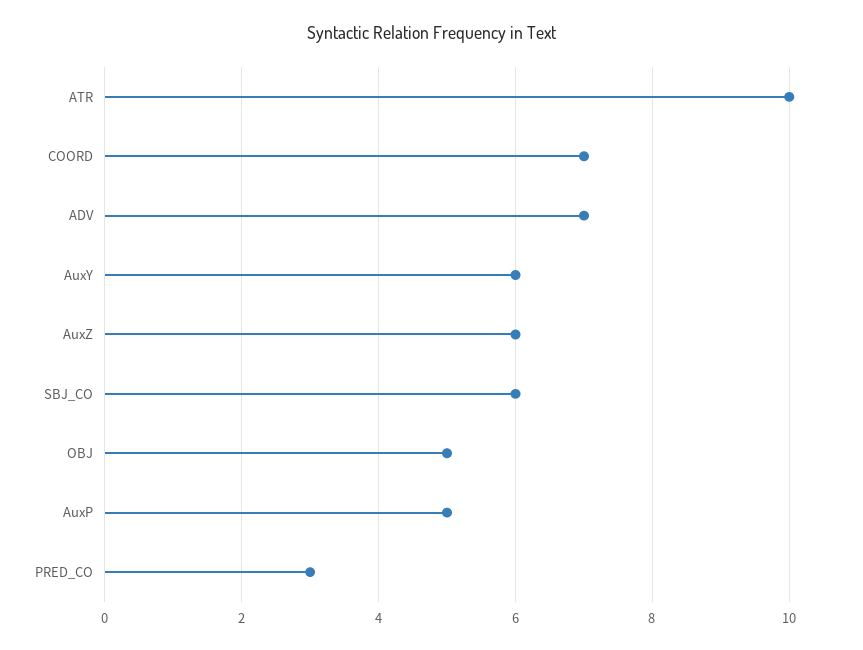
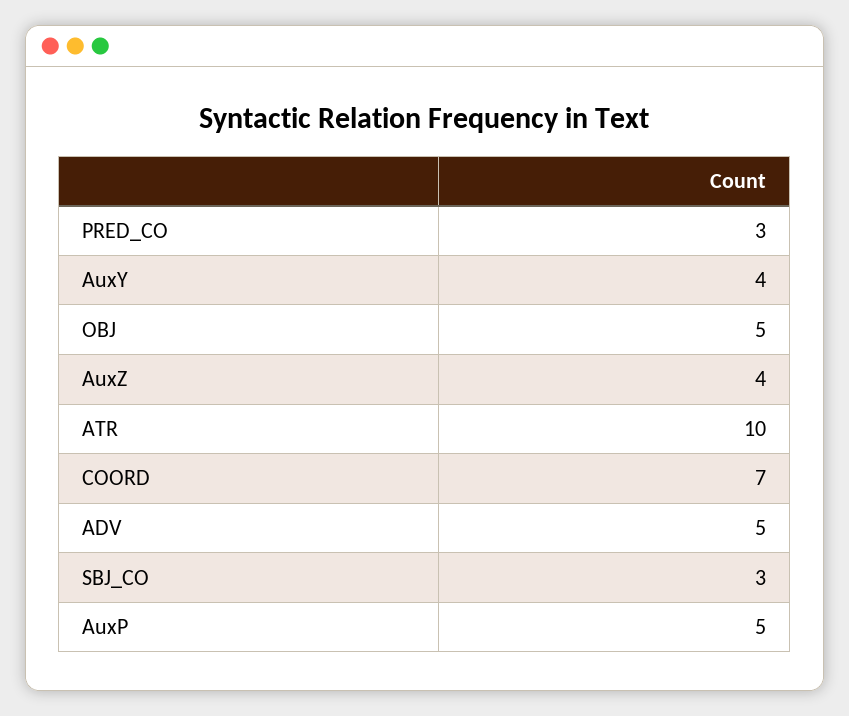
  {
    "ATR": 10,
    "COORD": 7,
-   "ADV": 7,
+   "ADV": 5,
-   "AuxY": 6,
+   "AuxY": 4,
-   "AuxZ": 6,
+   "AuxZ": 4,
-   "SBJ_CO": 6,
+   "SBJ_CO": 3,
    "OBJ": 5,
    "AuxP": 5,
    "PRED_CO": 3
  }

